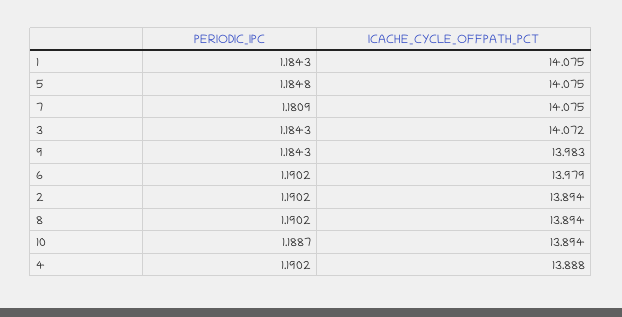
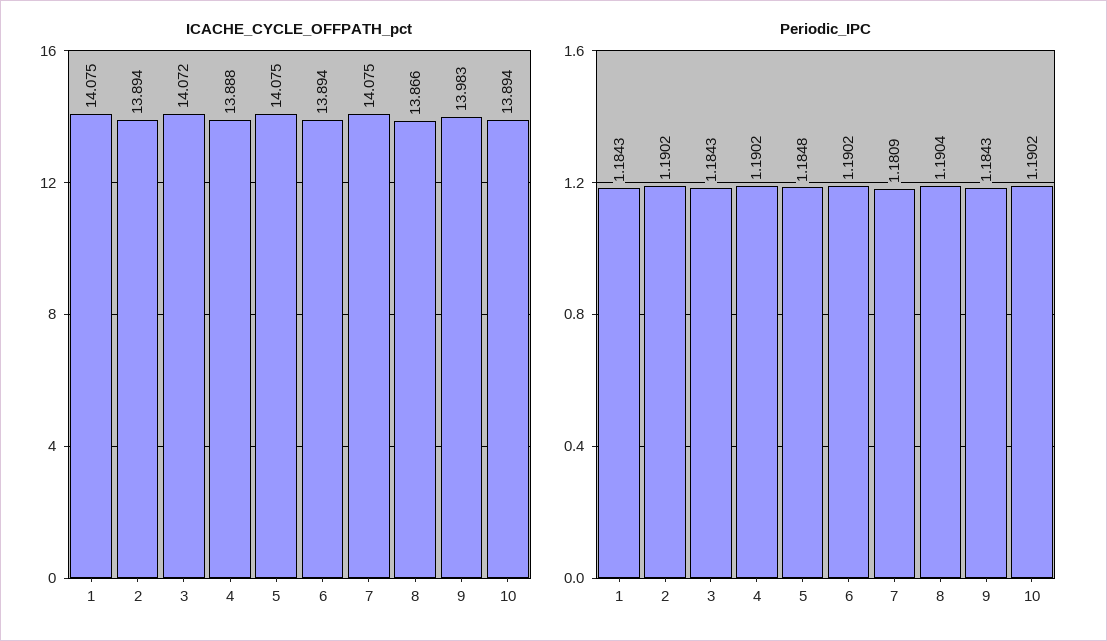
  {
    "PERIODIC_IPC": {
      "1": 1.1843,
      "5": 1.1848,
      "7": 1.1809,
      "3": 1.1843,
      "9": 1.1843,
      "6": 1.1902,
      "2": 1.1902,
-     "8": 1.1902,
+     "8": 1.1904,
-     "10": 1.1887,
+     "10": 1.1902,
      "4": 1.1902
    },
    "ICACHE_CYCLE_OFFPATH_PCT": {
      "1": 14.075,
      "5": 14.075,
      "7": 14.075,
      "3": 14.072,
      "9": 13.983,
-     "6": 13.979,
+     "6": 13.894,
      "2": 13.894,
-     "8": 13.894,
+     "8": 13.866,
      "10": 13.894,
      "4": 13.888
    }
  }

